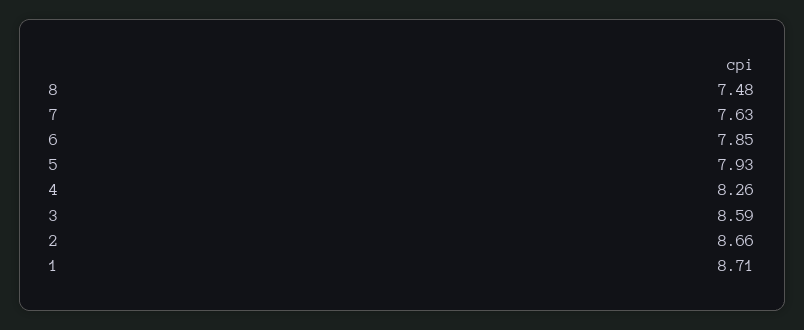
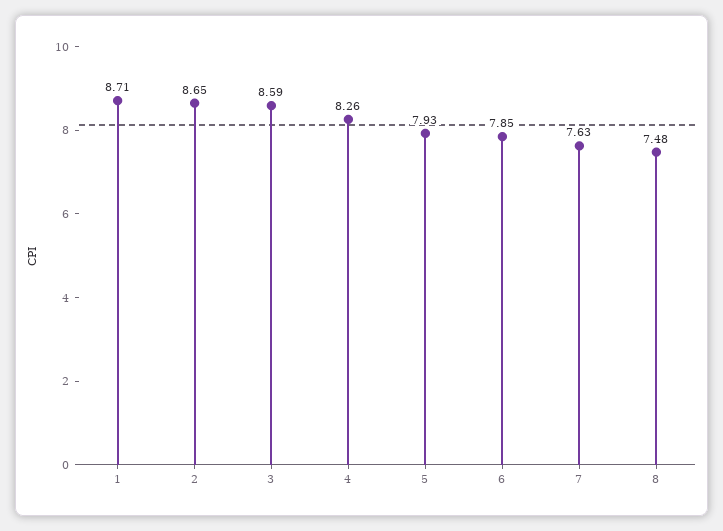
  {
    "8": 7.48,
    "7": 7.63,
    "6": 7.85,
    "5": 7.93,
    "4": 8.26,
    "3": 8.59,
-   "2": 8.66,
+   "2": 8.65,
    "1": 8.71
  }

